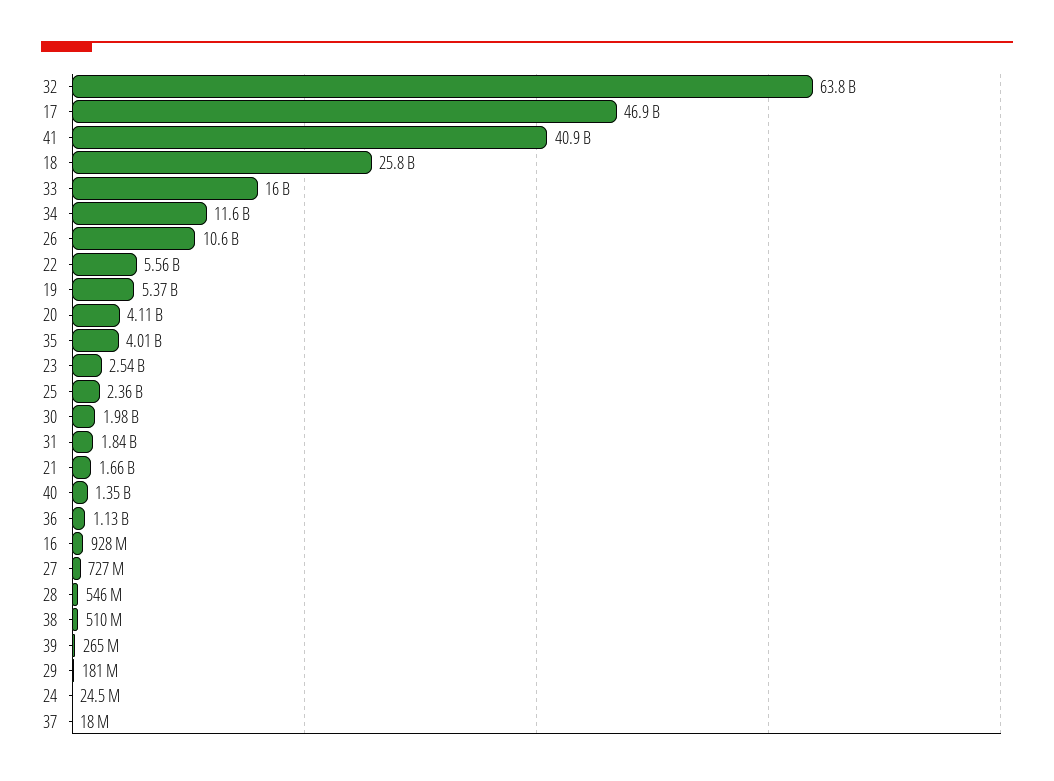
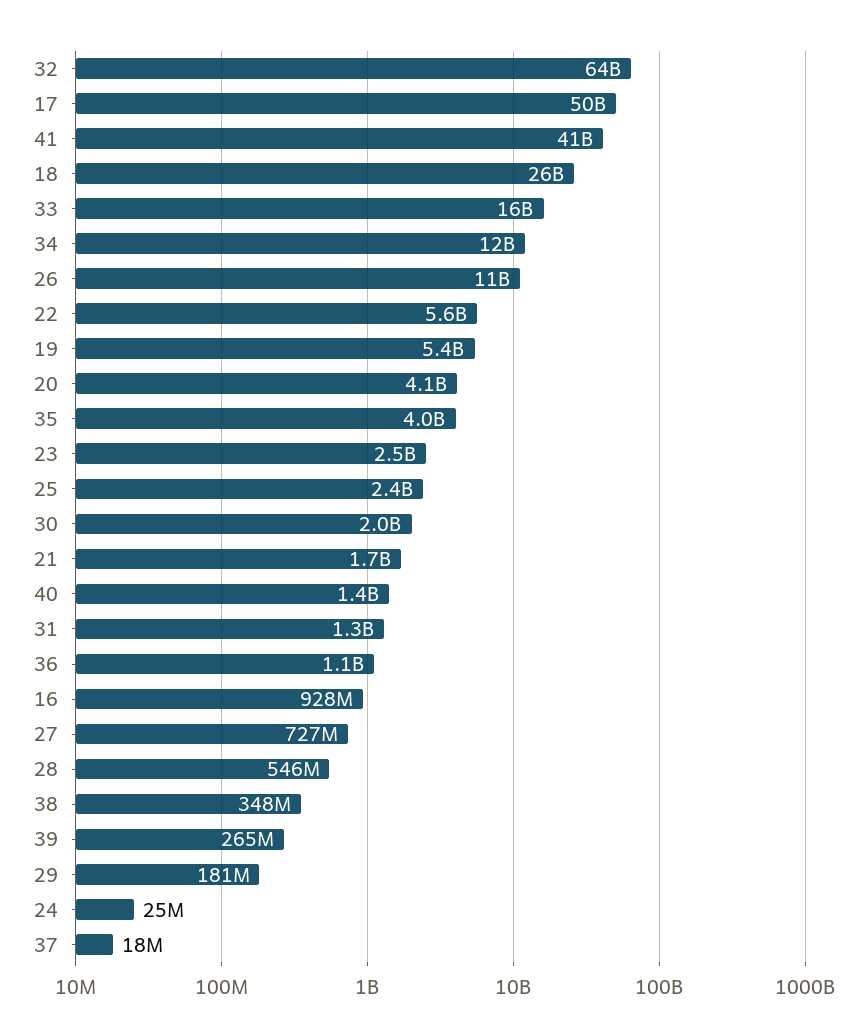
  {
    "32": 63800000000,
-   "17": 46900000000,
+   "17": 50000000000,
    "41": 40900000000,
    "18": 25800000000,
    "33": 16000000000,
    "34": 11600000000,
    "26": 10600000000,
    "22": 5560000000,
    "19": 5370000000,
    "20": 4110000000,
    "35": 4010000000,
    "23": 2540000000,
    "25": 2360000000,
    "30": 1980000000,
-   "31": 1840000000,
+   "31": 1300000000,
    "21": 1660000000,
    "40": 1350000000,
    "36": 1130000000,
    "16": 928000000,
    "27": 727000000,
    "28": 546000000,
-   "38": 510000000,
+   "38": 348000000,
    "39": 265000000,
    "29": 181000000,
    "24": 24500000,
    "37": 18000000
  }

